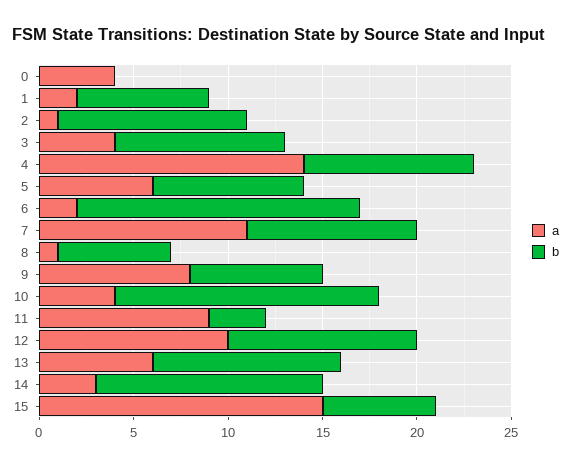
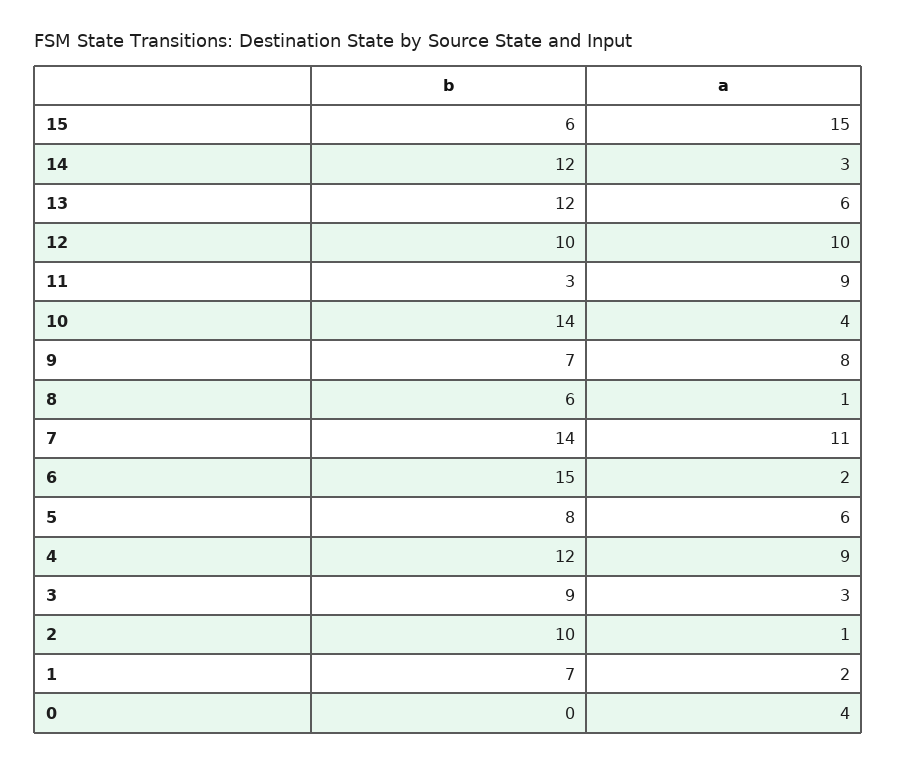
  {
    "a": {
      "0": 4,
      "1": 2,
      "2": 1,
-     "3": 4,
+     "3": 3,
-     "4": 14,
+     "4": 9,
      "5": 6,
      "6": 2,
      "7": 11,
      "8": 1,
      "9": 8,
      "10": 4,
      "11": 9,
      "12": 10,
      "13": 6,
      "14": 3,
      "15": 15
    },
    "b": {
      "0": 0,
      "1": 7,
      "2": 10,
      "3": 9,
-     "4": 9,
+     "4": 12,
      "5": 8,
      "6": 15,
-     "7": 9,
+     "7": 14,
      "8": 6,
      "9": 7,
      "10": 14,
      "11": 3,
      "12": 10,
-     "13": 10,
+     "13": 12,
      "14": 12,
      "15": 6
    }
  }

